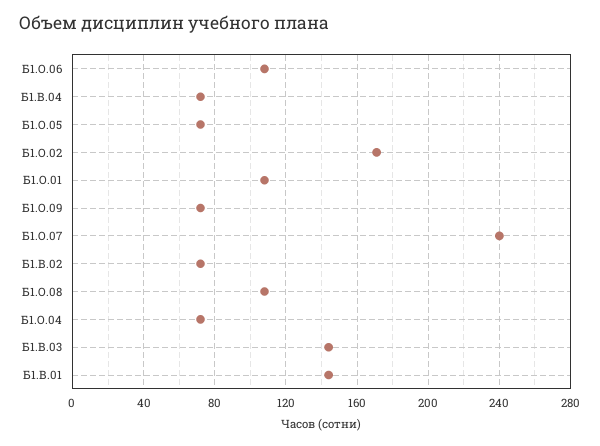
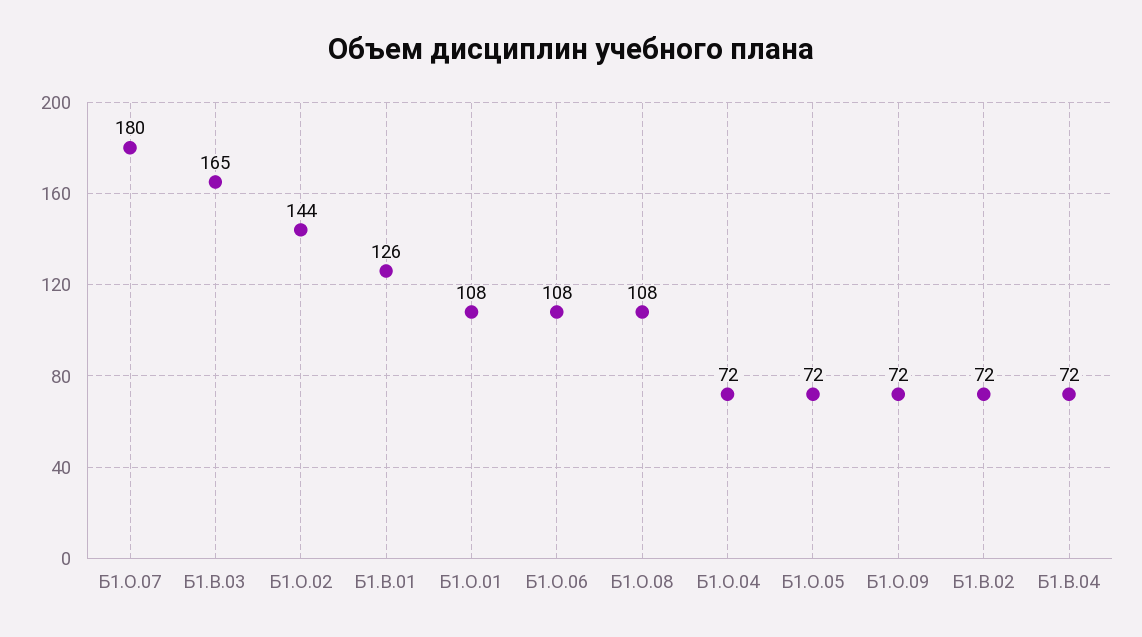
  {
    "Б1.О.06": 108,
    "Б1.В.04": 72,
    "Б1.О.05": 72,
-   "Б1.О.02": 170,
+   "Б1.О.02": 144,
    "Б1.О.01": 108,
    "Б1.О.09": 72,
-   "Б1.О.07": 240,
+   "Б1.О.07": 180,
    "Б1.В.02": 72,
    "Б1.О.08": 108,
    "Б1.О.04": 72,
-   "Б1.В.03": 145,
+   "Б1.В.03": 165,
-   "Б1.В.01": 145
+   "Б1.В.01": 126
  }

